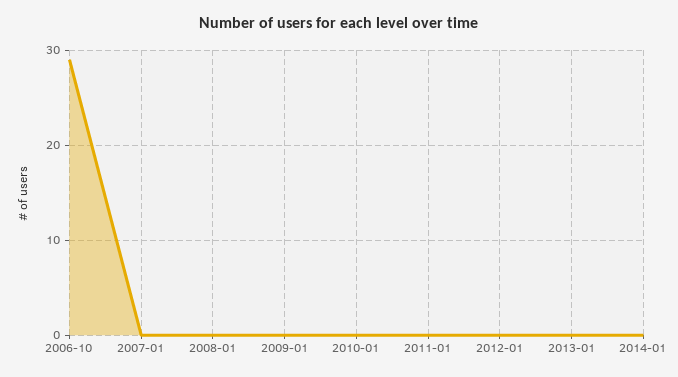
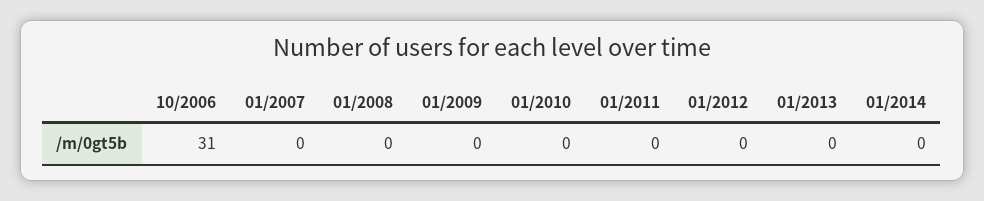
  {
-   "2006-10": 29,
+   "2006-10": 31,
    "2007-01": 0,
    "2008-01": 0,
    "2009-01": 0,
    "2010-01": 0,
    "2011-01": 0,
    "2012-01": 0,
    "2013-01": 0,
    "2014-01": 0
  }

